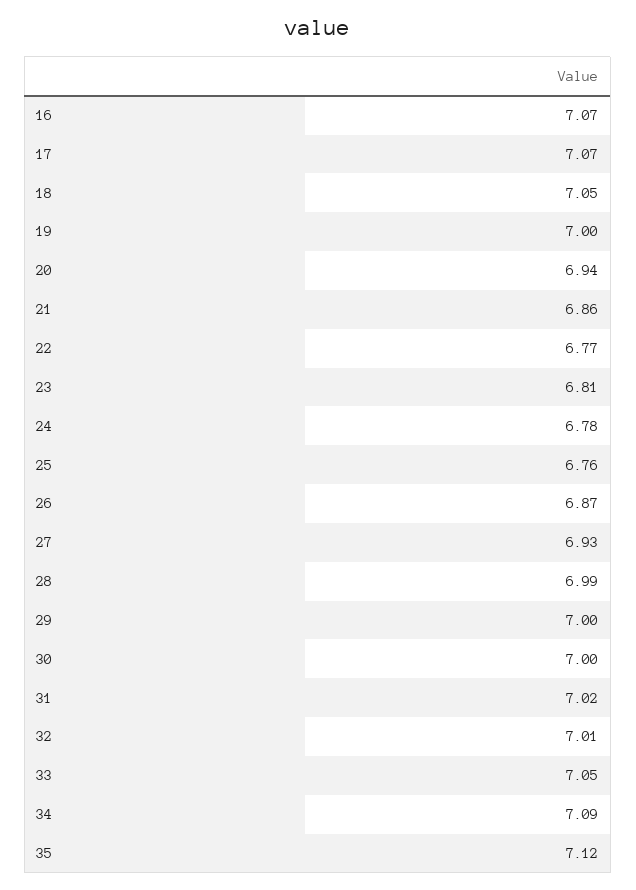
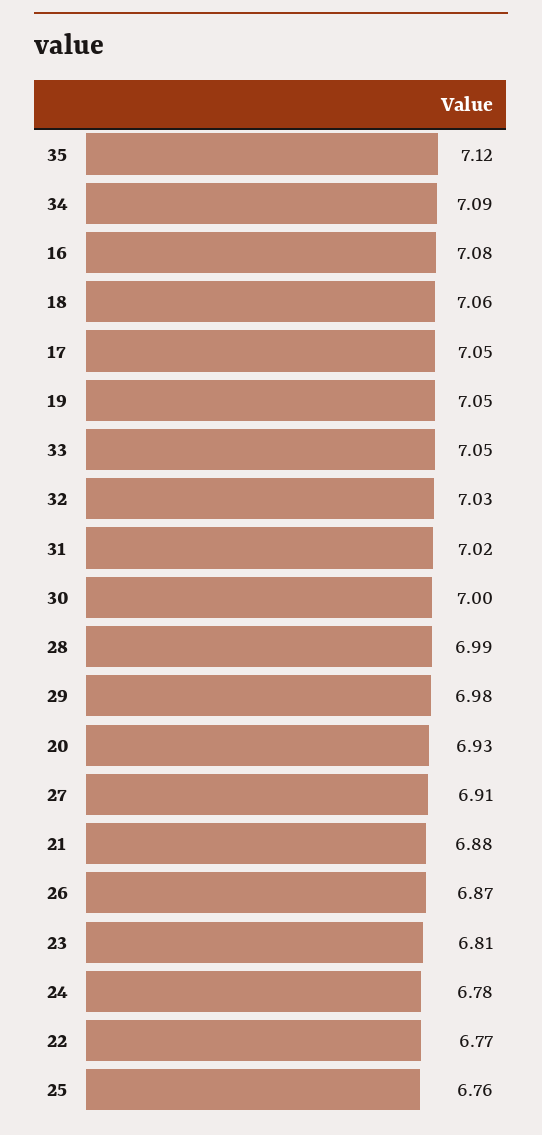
  {
-   "16": 7.07,
+   "16": 7.08,
-   "17": 7.07,
+   "17": 7.05,
-   "18": 7.05,
+   "18": 7.06,
-   "19": 7,
+   "19": 7.05,
-   "20": 6.94,
+   "20": 6.93,
-   "21": 6.86,
+   "21": 6.88,
    "22": 6.77,
    "23": 6.81,
    "24": 6.78,
    "25": 6.76,
    "26": 6.87,
-   "27": 6.93,
+   "27": 6.91,
    "28": 6.99,
-   "29": 7,
+   "29": 6.98,
    "30": 7,
    "31": 7.02,
-   "32": 7.01,
+   "32": 7.03,
    "33": 7.05,
    "34": 7.09,
    "35": 7.12
  }

